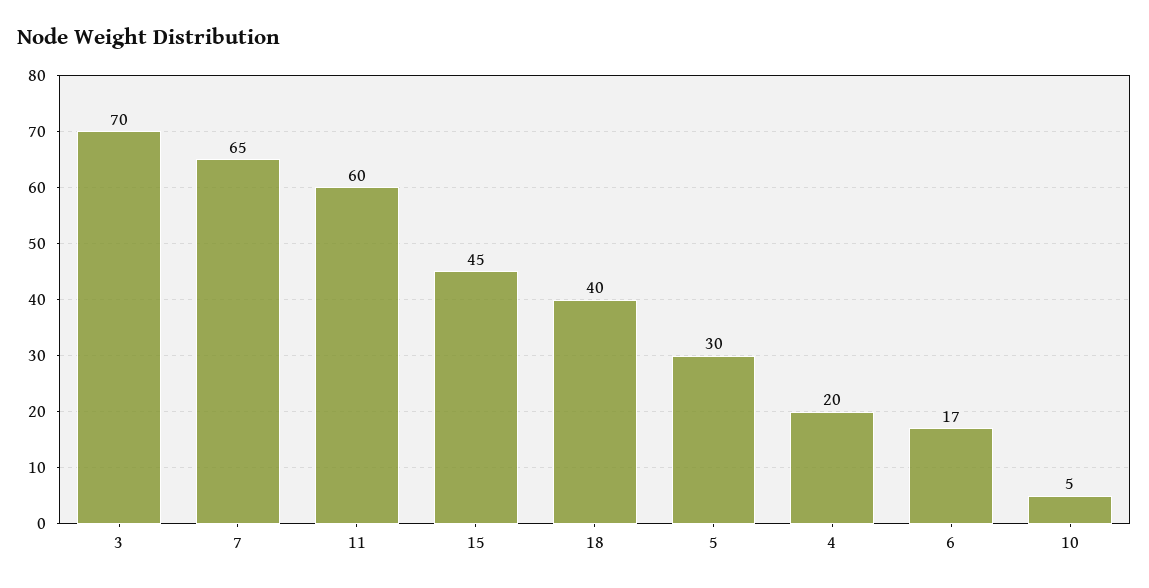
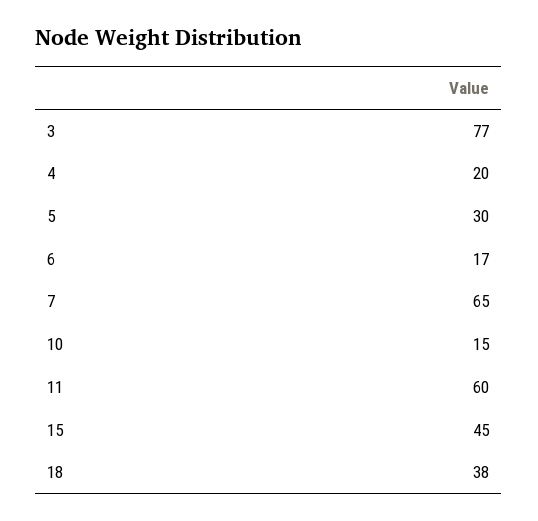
  {
-   "3": 70,
+   "3": 77,
    "7": 65,
    "11": 60,
    "15": 45,
-   "18": 40,
+   "18": 38,
    "5": 30,
    "4": 20,
    "6": 17,
-   "10": 5
+   "10": 15
  }

